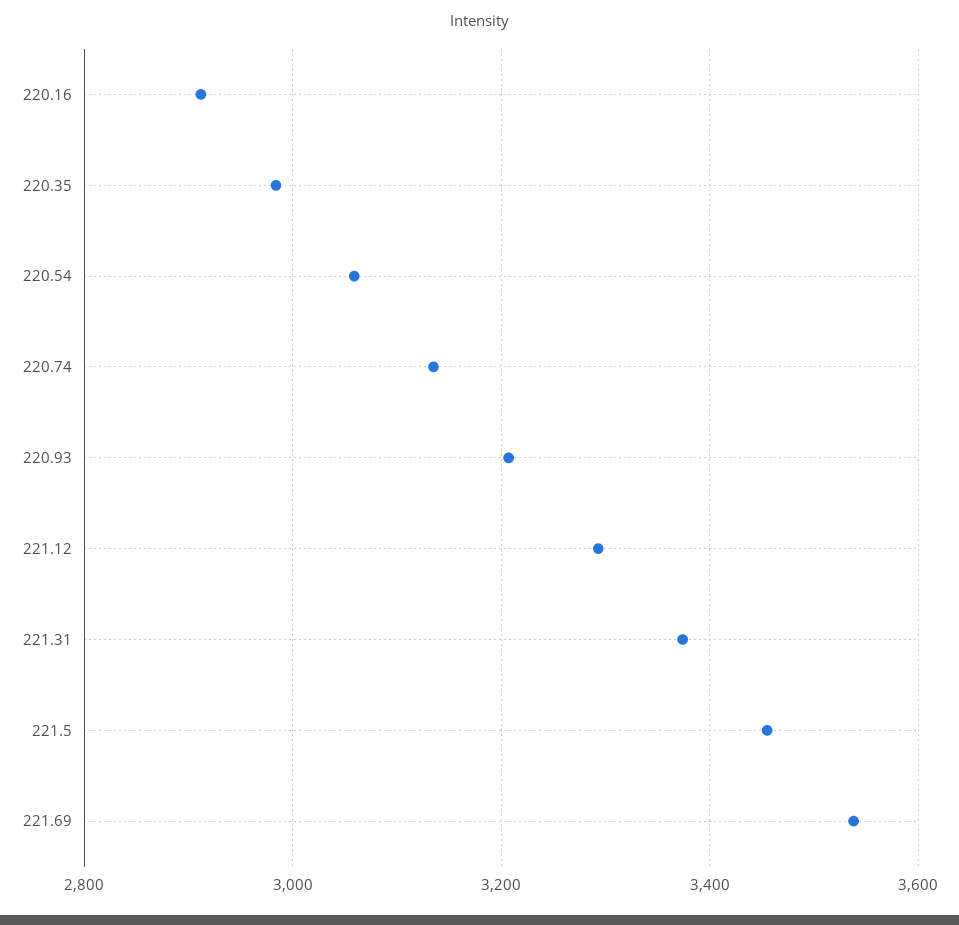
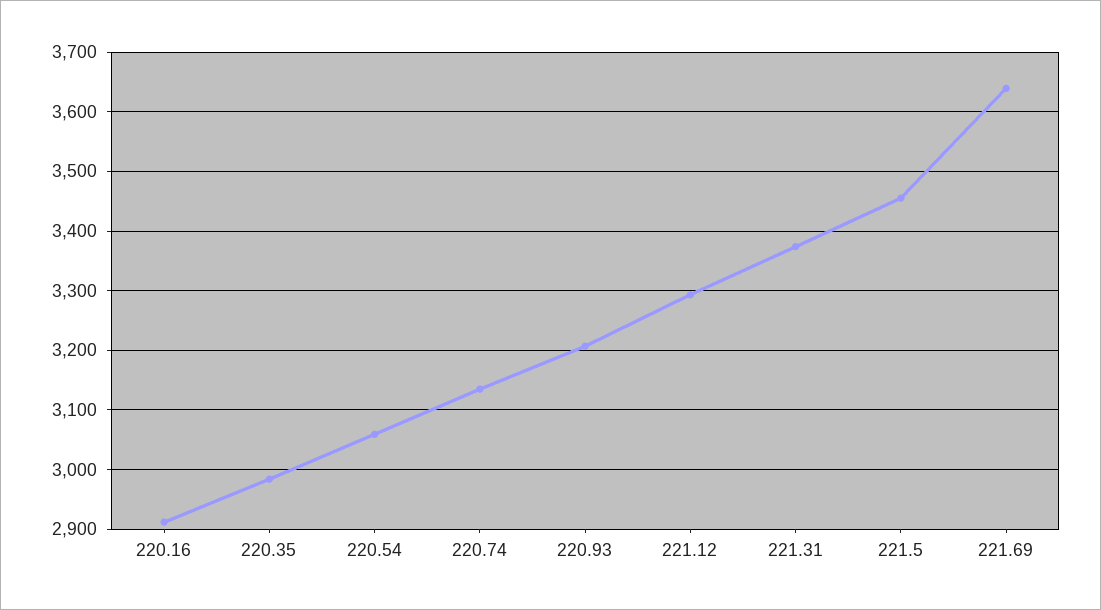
  {
    "220.16": 2920,
    "220.35": 2980,
    "220.54": 3060,
    "220.74": 3140,
    "220.93": 3200,
    "221.12": 3300,
    "221.31": 3380,
    "221.5": 3460,
-   "221.69": 3540
+   "221.69": 3640
  }

